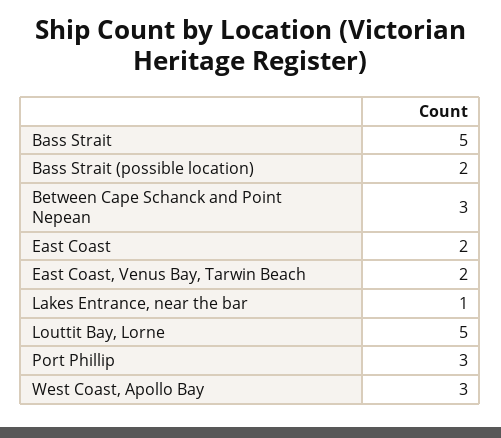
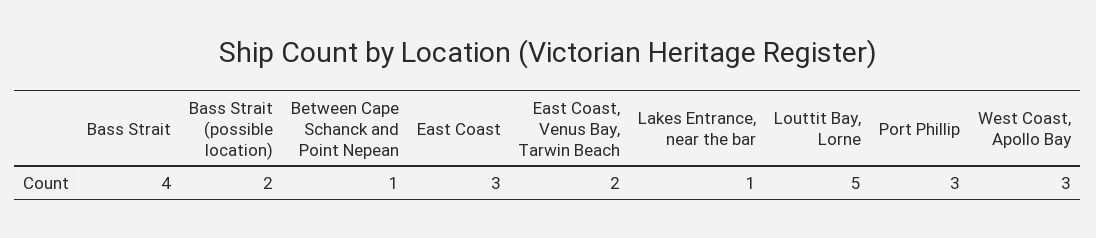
  {
-   "Bass Strait": 5,
+   "Bass Strait": 4,
    "Bass Strait (possible location)": 2,
-   "Between Cape Schanck and Point Nepean": 3,
+   "Between Cape Schanck and Point Nepean": 1,
-   "East Coast": 2,
+   "East Coast": 3,
    "East Coast, Venus Bay, Tarwin Beach": 2,
    "Lakes Entrance, near the bar": 1,
    "Louttit Bay, Lorne": 5,
    "Port Phillip": 3,
    "West Coast, Apollo Bay": 3
  }

